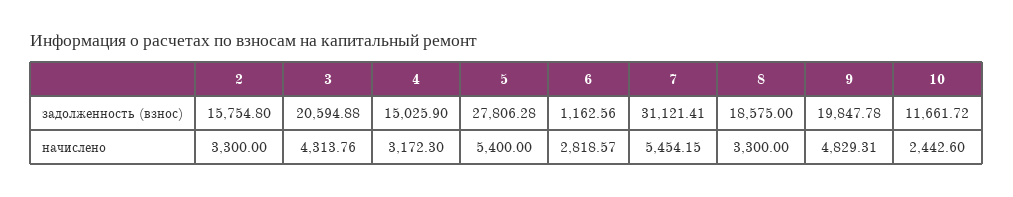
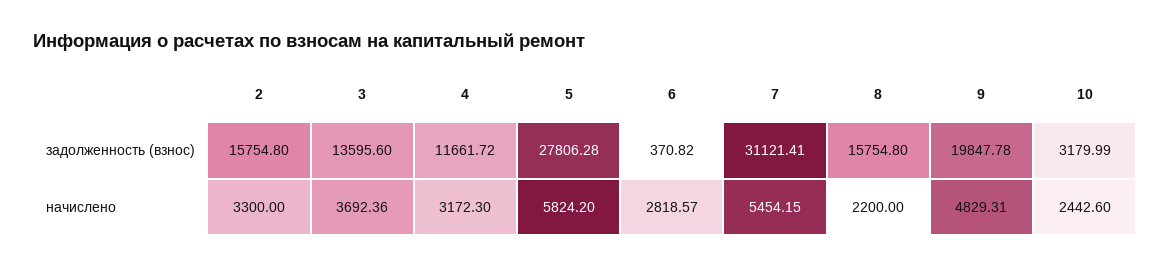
  {
    "2": {
      "задолженность (взнос)": 15754.8,
      "начислено": 3300
    },
    "3": {
-     "задолженность (взнос)": 20594.88,
+     "задолженность (взнос)": 13595.6,
-     "начислено": 4313.76
+     "начислено": 3692.36
    },
    "4": {
-     "задолженность (взнос)": 15025.9,
+     "задолженность (взнос)": 11661.72,
      "начислено": 3172.3
    },
    "5": {
      "задолженность (взнос)": 27806.28,
-     "начислено": 5400
+     "начислено": 5824.2
    },
    "6": {
-     "задолженность (взнос)": 1162.56,
+     "задолженность (взнос)": 370.82,
      "начислено": 2818.57
    },
    "7": {
      "задолженность (взнос)": 31121.41,
      "начислено": 5454.15
    },
    "8": {
-     "задолженность (взнос)": 18575,
+     "задолженность (взнос)": 15754.8,
-     "начислено": 3300
+     "начислено": 2200
    },
    "9": {
      "задолженность (взнос)": 19847.78,
      "начислено": 4829.31
    },
    "10": {
-     "задолженность (взнос)": 11661.72,
+     "задолженность (взнос)": 3179.99,
      "начислено": 2442.6
    }
  }

